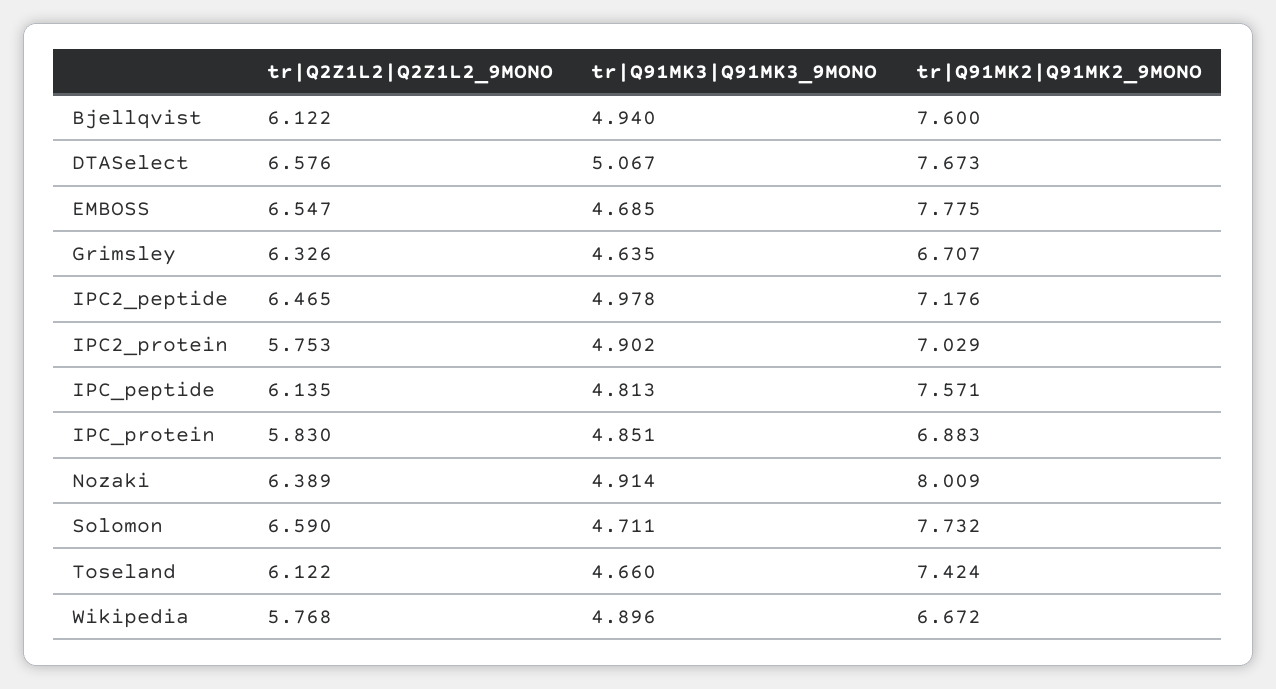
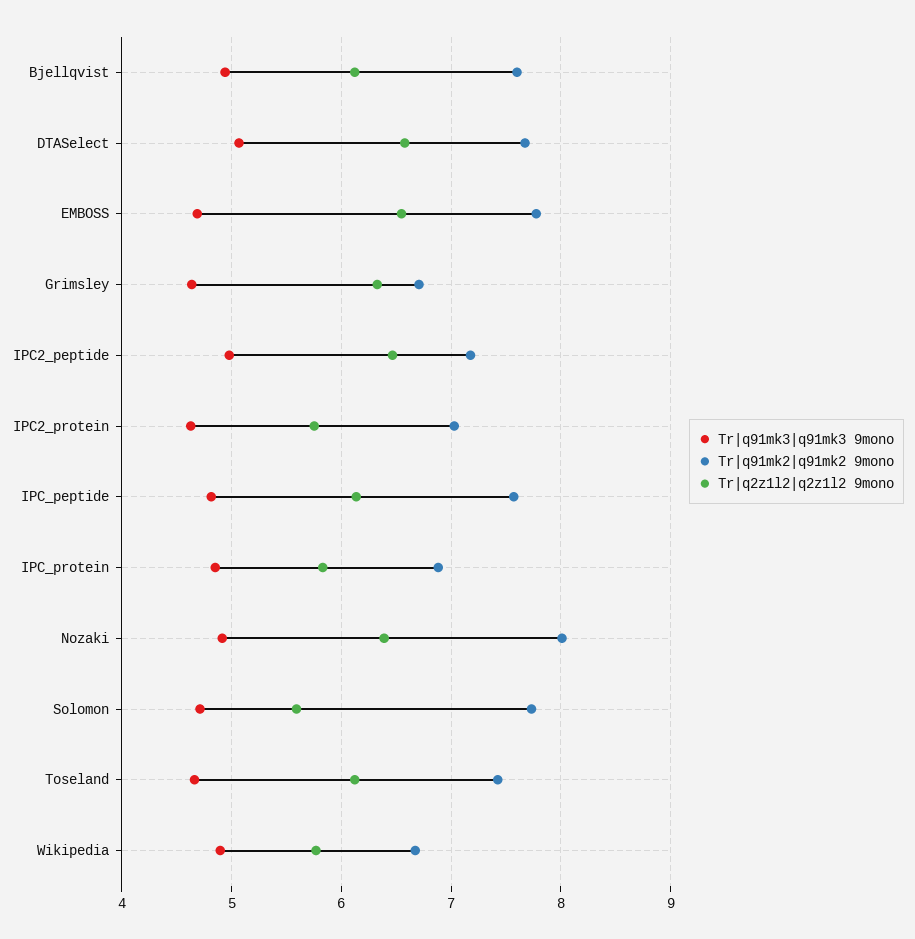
  {
    "tr|Q2Z1L2|Q2Z1L2_9MONO": {
      "Bjellqvist": 6.122,
      "DTASelect": 6.576,
      "EMBOSS": 6.547,
      "Grimsley": 6.326,
      "IPC2_peptide": 6.465,
      "IPC2_protein": 5.753,
      "IPC_peptide": 6.135,
      "IPC_protein": 5.83,
      "Nozaki": 6.389,
-     "Solomon": 6.59,
+     "Solomon": 5.6,
      "Toseland": 6.122,
      "Wikipedia": 5.768
    },
    "tr|Q91MK3|Q91MK3_9MONO": {
      "Bjellqvist": 4.94,
      "DTASelect": 5.067,
      "EMBOSS": 4.685,
      "Grimsley": 4.635,
      "IPC2_peptide": 4.978,
-     "IPC2_protein": 4.902,
+     "IPC2_protein": 4.6,
      "IPC_peptide": 4.813,
      "IPC_protein": 4.851,
      "Nozaki": 4.914,
      "Solomon": 4.711,
      "Toseland": 4.66,
      "Wikipedia": 4.896
    },
    "tr|Q91MK2|Q91MK2_9MONO": {
      "Bjellqvist": 7.6,
      "DTASelect": 7.673,
      "EMBOSS": 7.775,
      "Grimsley": 6.707,
      "IPC2_peptide": 7.176,
      "IPC2_protein": 7.029,
      "IPC_peptide": 7.571,
      "IPC_protein": 6.883,
      "Nozaki": 8.009,
      "Solomon": 7.732,
      "Toseland": 7.424,
      "Wikipedia": 6.672
    }
  }

